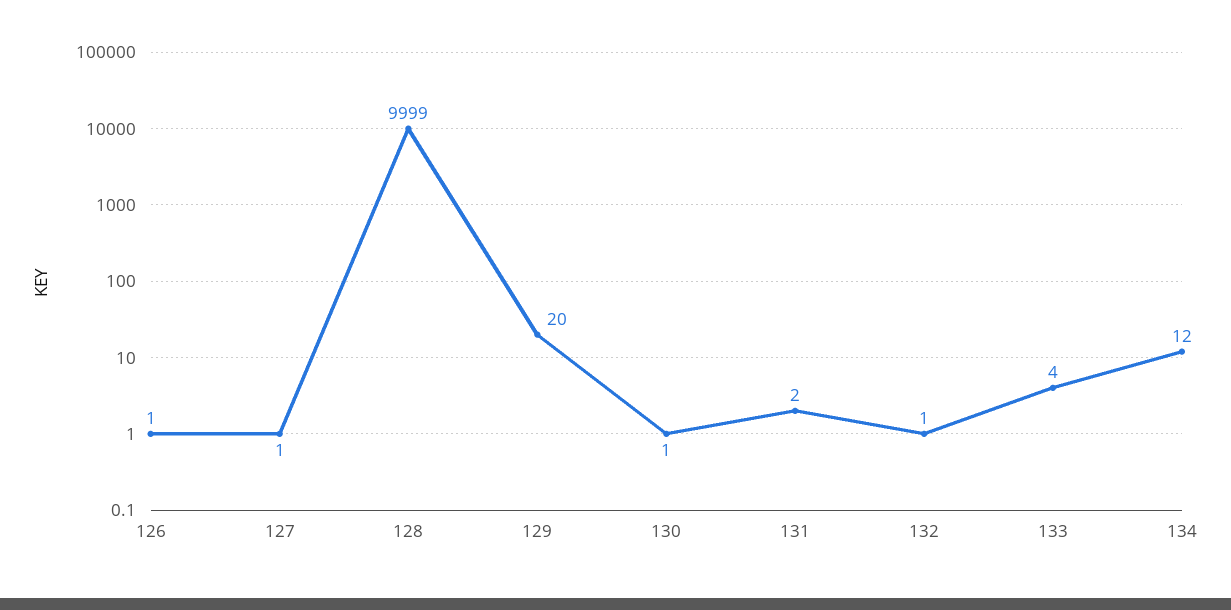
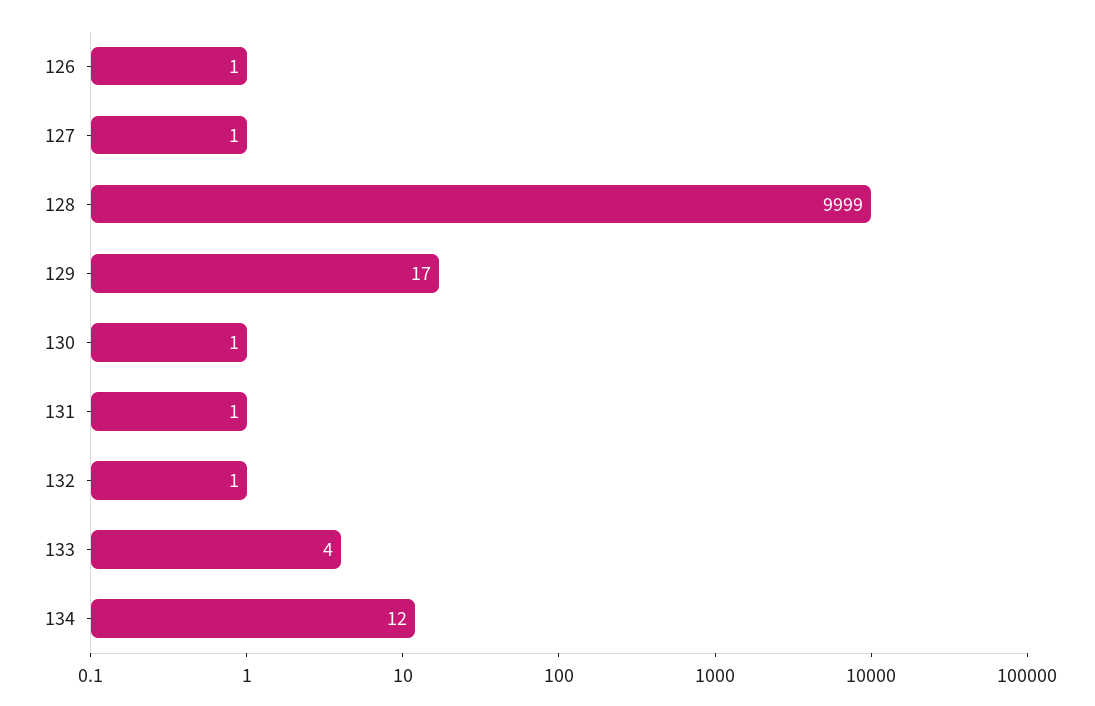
  {
    "126": 1,
    "127": 1,
    "128": 9999,
-   "129": 20,
+   "129": 17,
    "130": 1,
-   "131": 2,
+   "131": 1,
    "132": 1,
    "133": 4,
    "134": 12
  }

